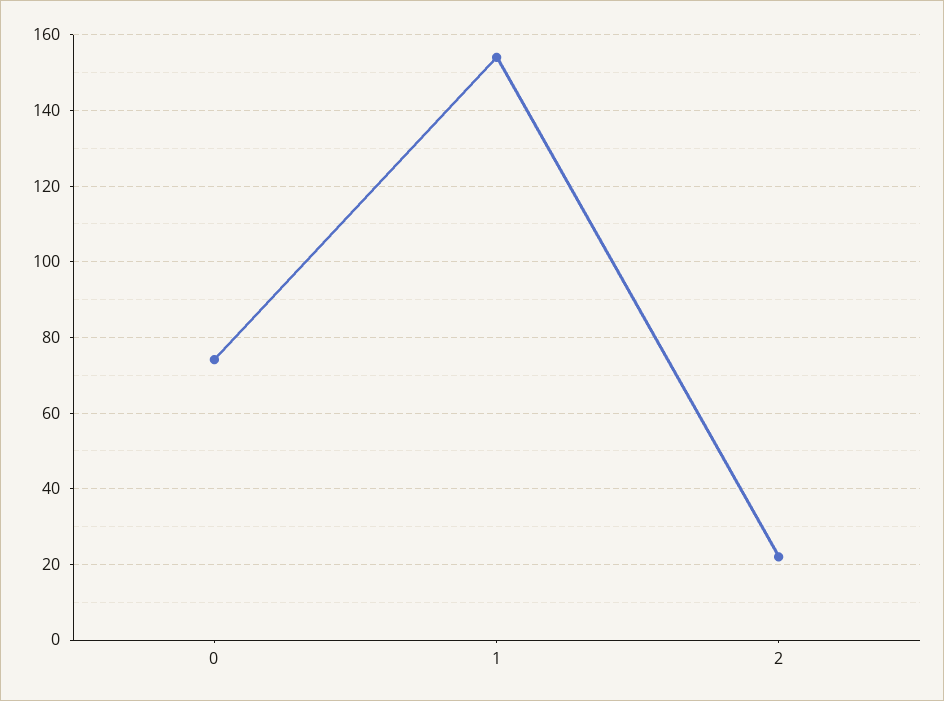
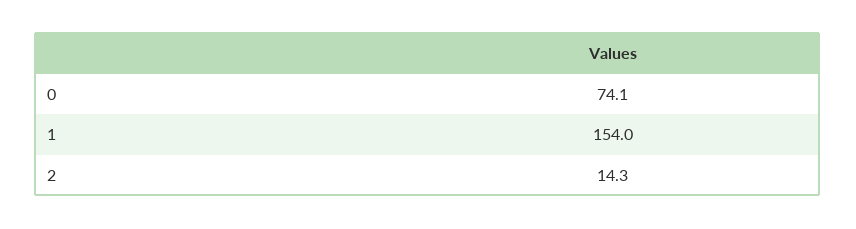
  {
    "0": 74.1,
    "1": 154,
-   "2": 22
+   "2": 14.3
  }

